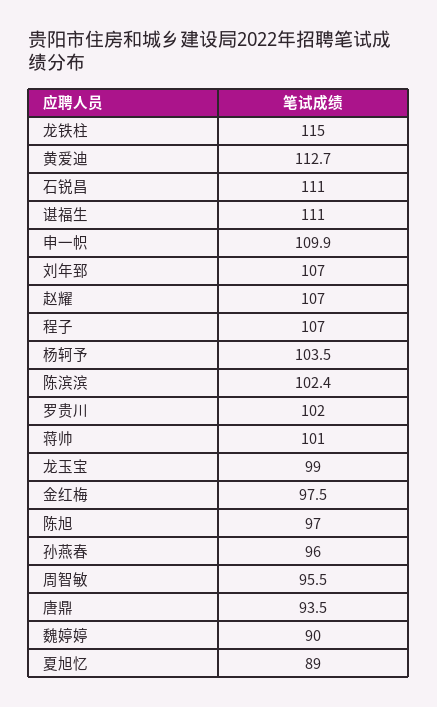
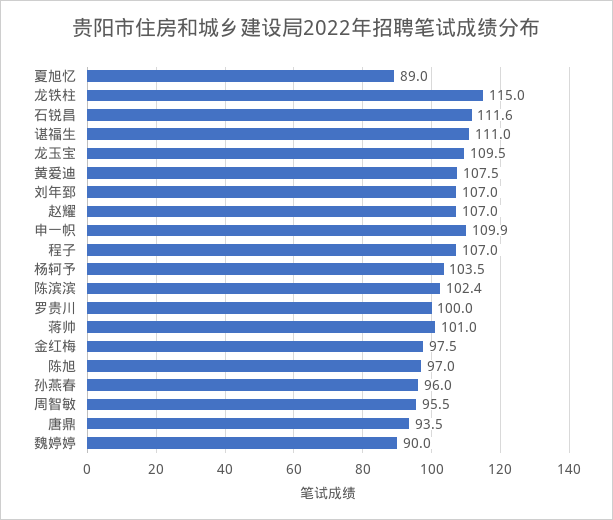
  {
    "龙铁柱": 115,
-   "黄爱迪": 112.7,
+   "黄爱迪": 107.5,
-   "石锐昌": 111,
+   "石锐昌": 111.6,
    "谌福生": 111,
    "申一帜": 109.9,
    "刘年郅": 107,
    "赵耀": 107,
    "程子": 107,
    "杨轲予": 103.5,
    "陈滨滨": 102.4,
-   "罗贵川": 102,
+   "罗贵川": 100,
    "蒋帅": 101,
-   "龙玉宝": 99,
+   "龙玉宝": 109.5,
    "金红梅": 97.5,
    "陈旭": 97,
    "孙燕春": 96,
    "周智敏": 95.5,
    "唐鼎": 93.5,
    "魏婷婷": 90,
    "夏旭忆": 89
  }

